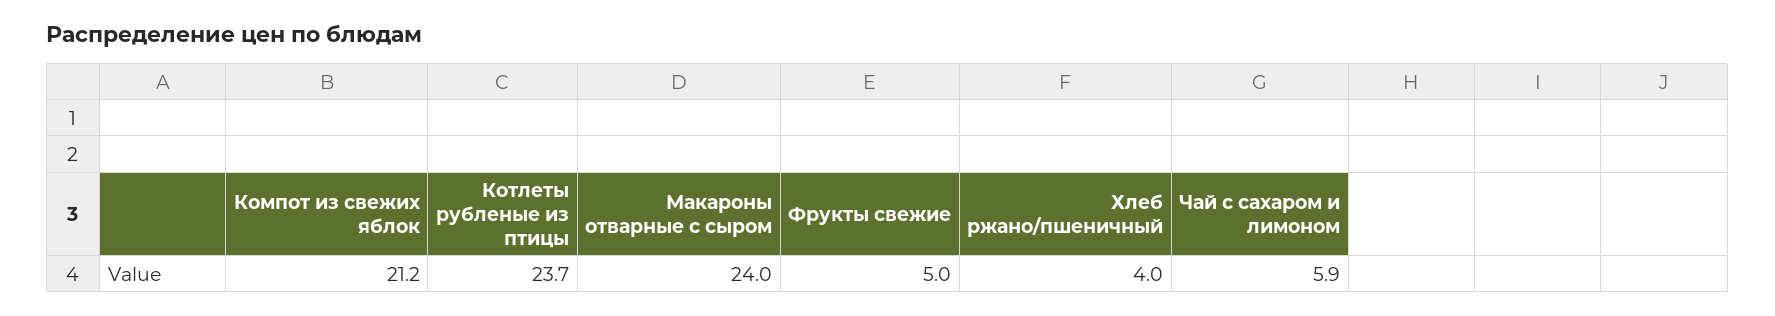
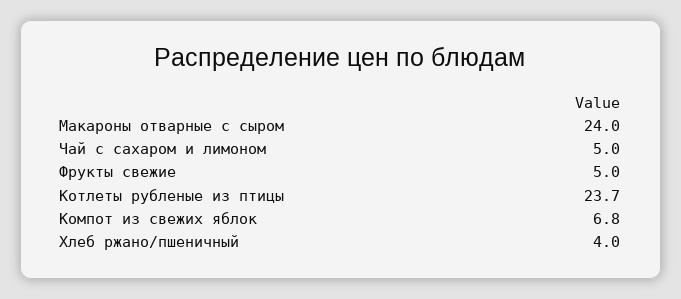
  {
-   "Компот из свежих яблок": 21.2,
+   "Компот из свежих яблок": 6.8,
    "Котлеты рубленые из птицы": 23.7,
    "Макароны отварные с сыром": 24,
    "Фрукты свежие": 5,
    "Хлеб ржано/пшеничный": 4,
-   "Чай с сахаром и лимоном": 5.9
+   "Чай с сахаром и лимоном": 5
  }

